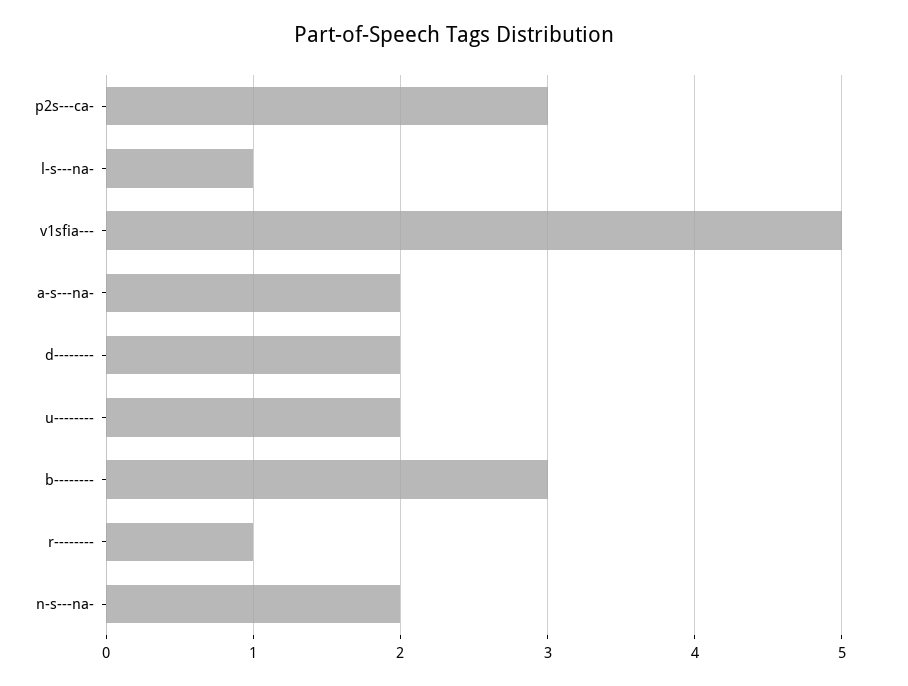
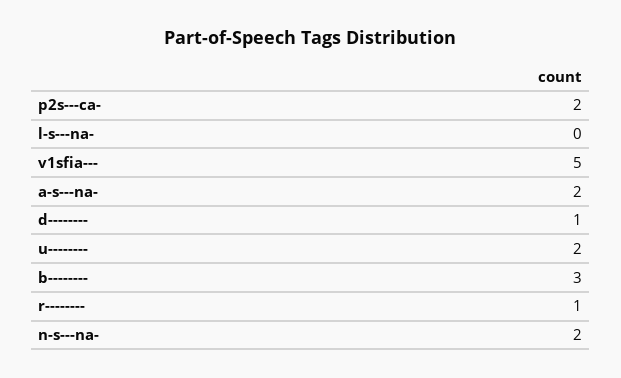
  {
-   "p2s---ca-": 3,
+   "p2s---ca-": 2,
-   "l-s---na-": 1,
+   "l-s---na-": 0,
    "v1sfia---": 5,
    "a-s---na-": 2,
-   "d--------": 2,
+   "d--------": 1,
    "u--------": 2,
    "b--------": 3,
    "r--------": 1,
    "n-s---na-": 2
  }

